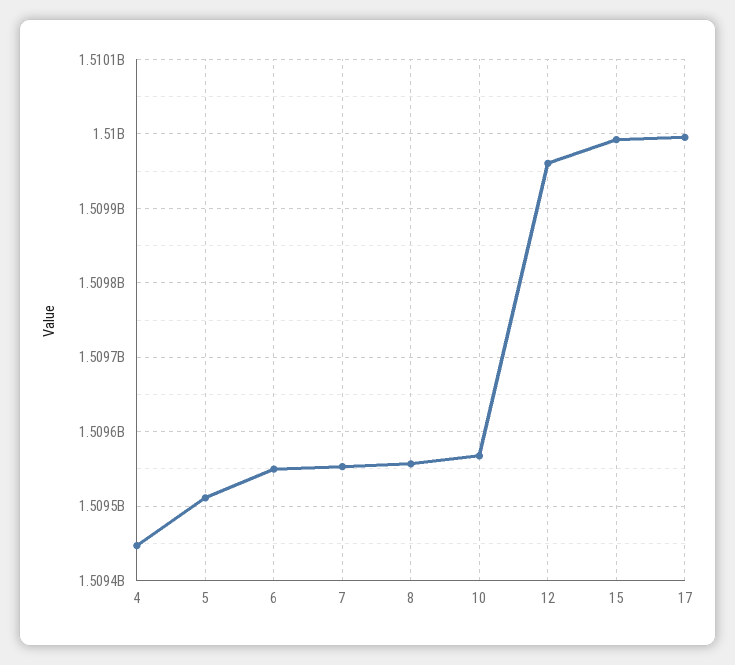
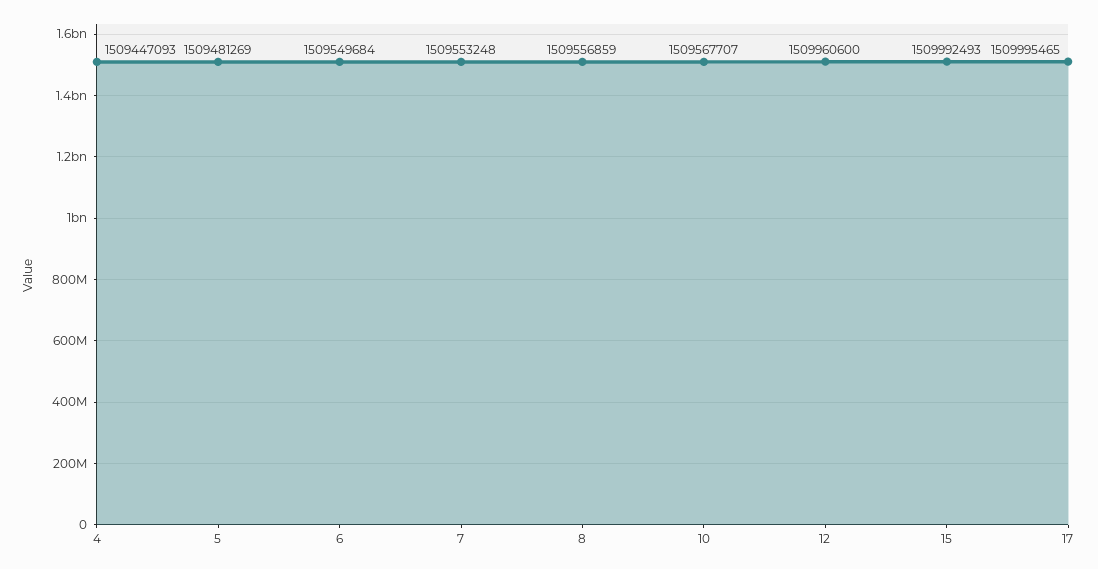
  {
    "4": 1509447093,
-   "5": 1509510000,
+   "5": 1509481269,
    "6": 1509549684,
    "7": 1509553248,
    "8": 1509556859,
    "10": 1509567707,
    "12": 1509960600,
    "15": 1509992493,
    "17": 1509995465
  }

